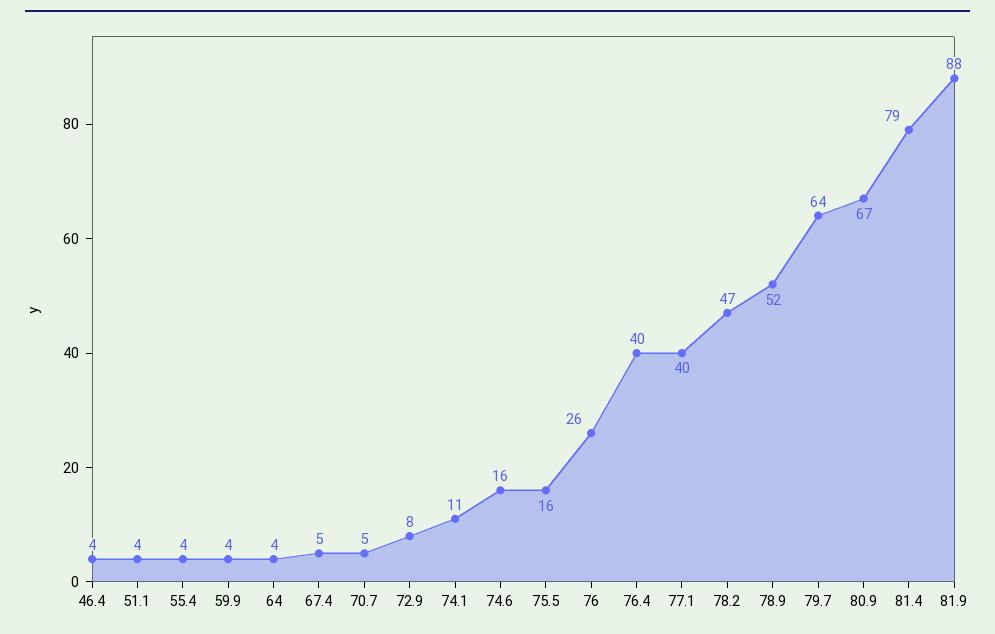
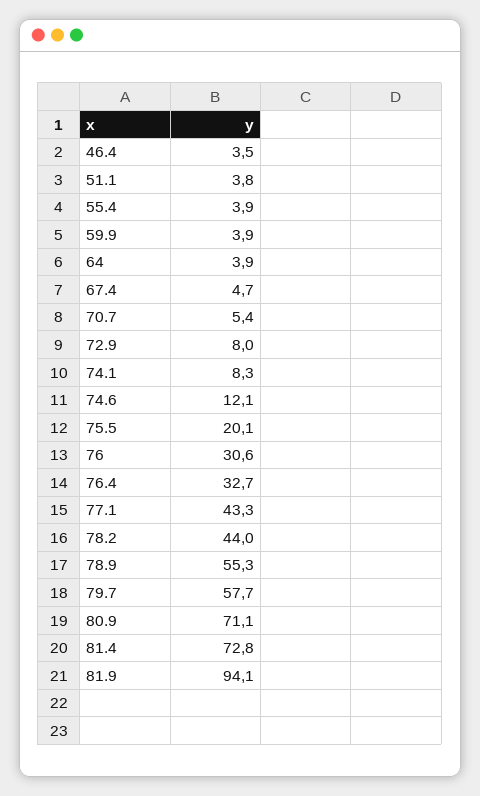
  {
    "46.4": 3.5,
    "51.1": 3.8,
    "55.4": 3.9,
    "59.9": 3.9,
    "64": 3.9,
    "67.4": 4.7,
    "70.7": 5.4,
    "72.9": 8,
-   "74.1": 11,
+   "74.1": 8.3,
-   "74.6": 16,
+   "74.6": 12.1,
-   "75.5": 16,
+   "75.5": 20.1,
-   "76": 26,
+   "76": 30.6,
-   "76.4": 40,
+   "76.4": 32.7,
-   "77.1": 40,
+   "77.1": 43.3,
-   "78.2": 47,
+   "78.2": 44,
-   "78.9": 52,
+   "78.9": 55.3,
-   "79.7": 64,
+   "79.7": 57.7,
-   "80.9": 67,
+   "80.9": 71.1,
-   "81.4": 79,
+   "81.4": 72.8,
-   "81.9": 88
+   "81.9": 94.1
  }

